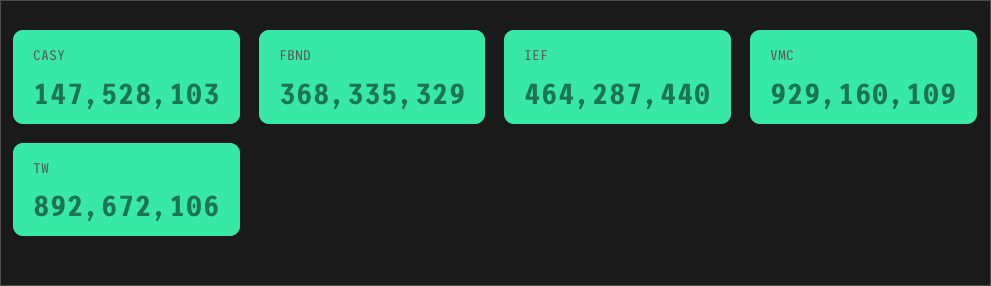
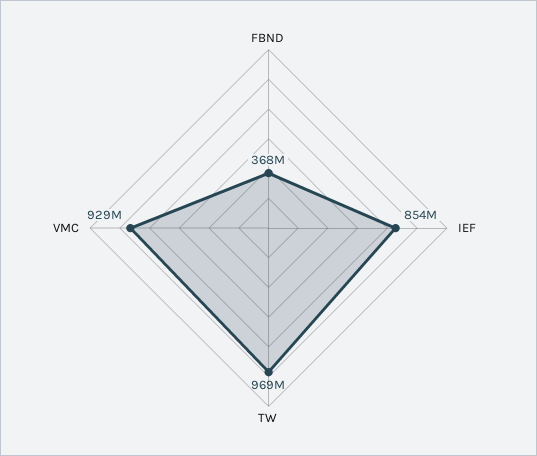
  {
-   "CASY": 147528103,
    "FBND": 368335329,
-   "IEF": 464287440,
+   "IEF": 854000000,
    "VMC": 929160109,
-   "TW": 892672106
+   "TW": 969000000
  }

